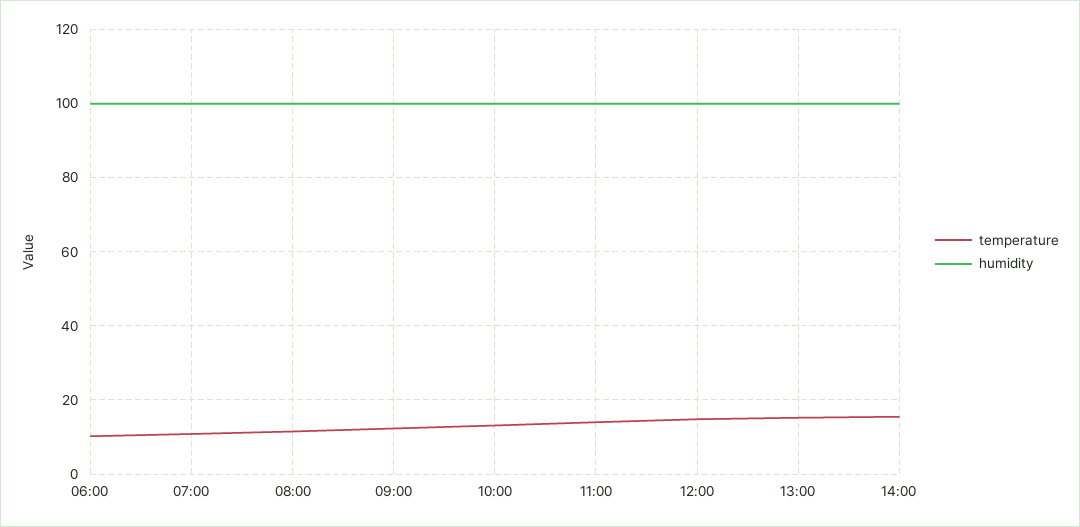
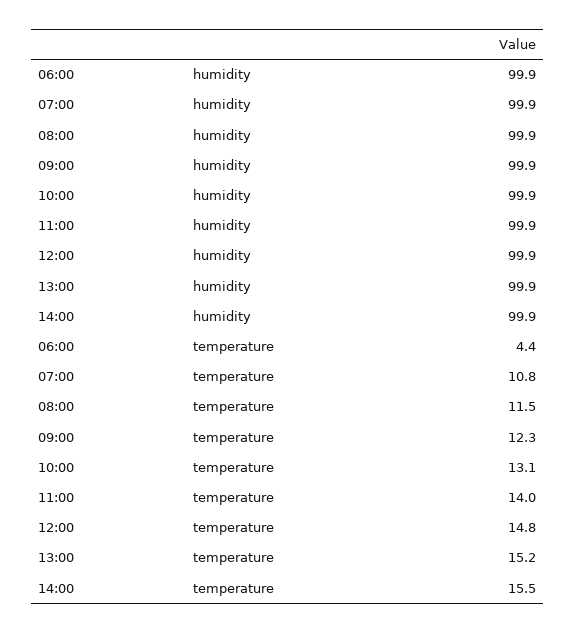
  {
    "temperature": {
-     "06:00": 10,
+     "06:00": 4.4,
      "07:00": 10.8,
      "08:00": 11.5,
      "09:00": 12.3,
      "10:00": 13.1,
      "11:00": 14,
      "12:00": 14.8,
      "13:00": 15.2,
      "14:00": 15.5
    },
    "humidity": {
      "06:00": 99.9,
      "07:00": 99.9,
      "08:00": 99.9,
      "09:00": 99.9,
      "10:00": 99.9,
      "11:00": 99.9,
      "12:00": 99.9,
      "13:00": 99.9,
      "14:00": 99.9
    }
  }

